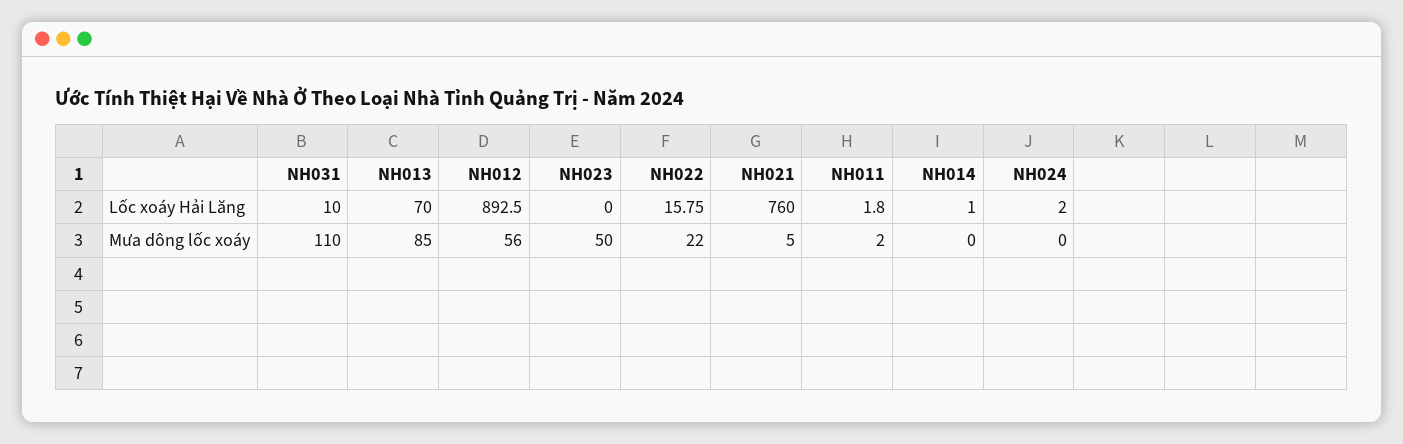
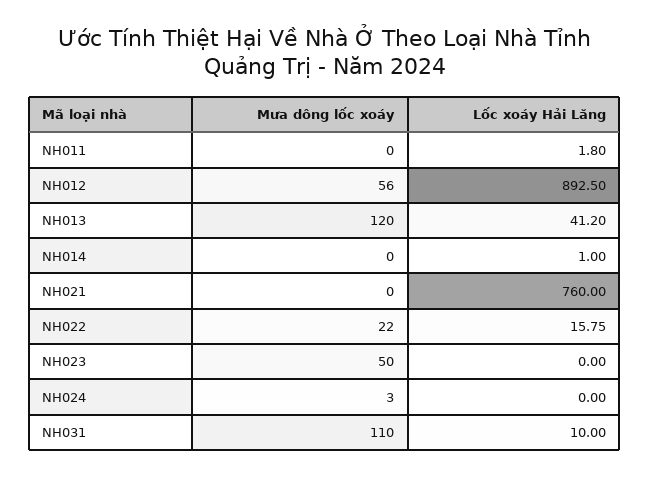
  {
    "NH031": {
      "Lốc xoáy Hải Lăng": 10,
      "Mưa dông lốc xoáy": 110
    },
    "NH013": {
-     "Lốc xoáy Hải Lăng": 70,
+     "Lốc xoáy Hải Lăng": 41.2,
-     "Mưa dông lốc xoáy": 85
+     "Mưa dông lốc xoáy": 120
    },
    "NH012": {
      "Lốc xoáy Hải Lăng": 892.5,
      "Mưa dông lốc xoáy": 56
    },
    "NH023": {
      "Lốc xoáy Hải Lăng": 0,
      "Mưa dông lốc xoáy": 50
    },
    "NH022": {
      "Lốc xoáy Hải Lăng": 15.75,
      "Mưa dông lốc xoáy": 22
    },
    "NH021": {
      "Lốc xoáy Hải Lăng": 760,
-     "Mưa dông lốc xoáy": 5
+     "Mưa dông lốc xoáy": 0
    },
    "NH011": {
      "Lốc xoáy Hải Lăng": 1.8,
-     "Mưa dông lốc xoáy": 2
+     "Mưa dông lốc xoáy": 0
    },
    "NH014": {
      "Lốc xoáy Hải Lăng": 1,
      "Mưa dông lốc xoáy": 0
    },
    "NH024": {
-     "Lốc xoáy Hải Lăng": 2,
+     "Lốc xoáy Hải Lăng": 0,
-     "Mưa dông lốc xoáy": 0
+     "Mưa dông lốc xoáy": 3
    }
  }

